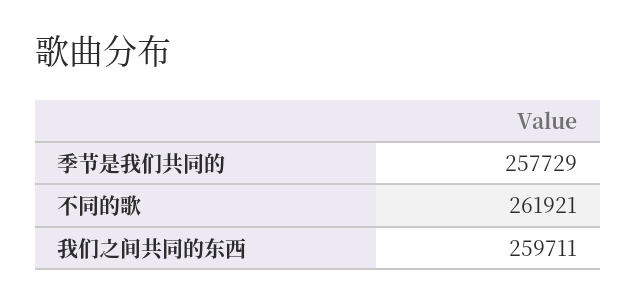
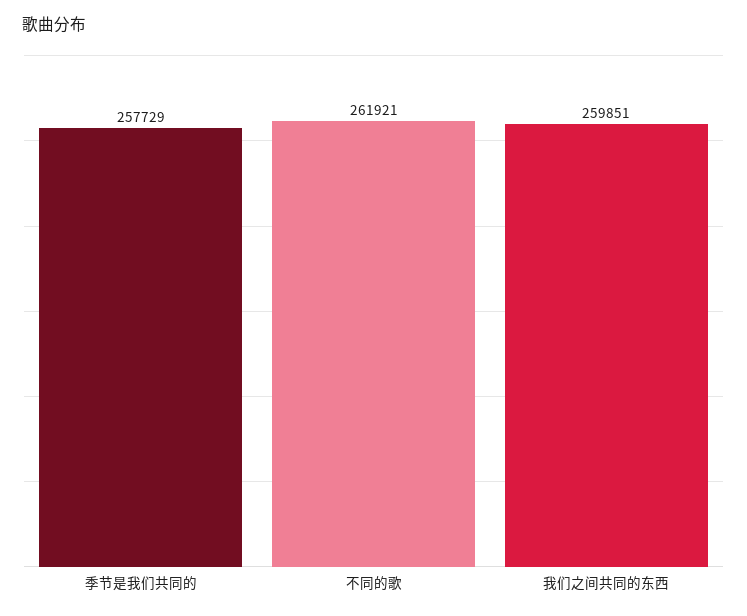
  {
    "季节是我们共同的": 257729,
    "不同的歌": 261921,
-   "我们之间共同的东西": 259711
+   "我们之间共同的东西": 259851
  }

